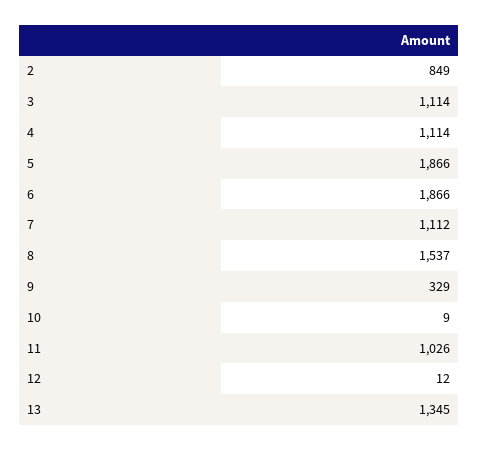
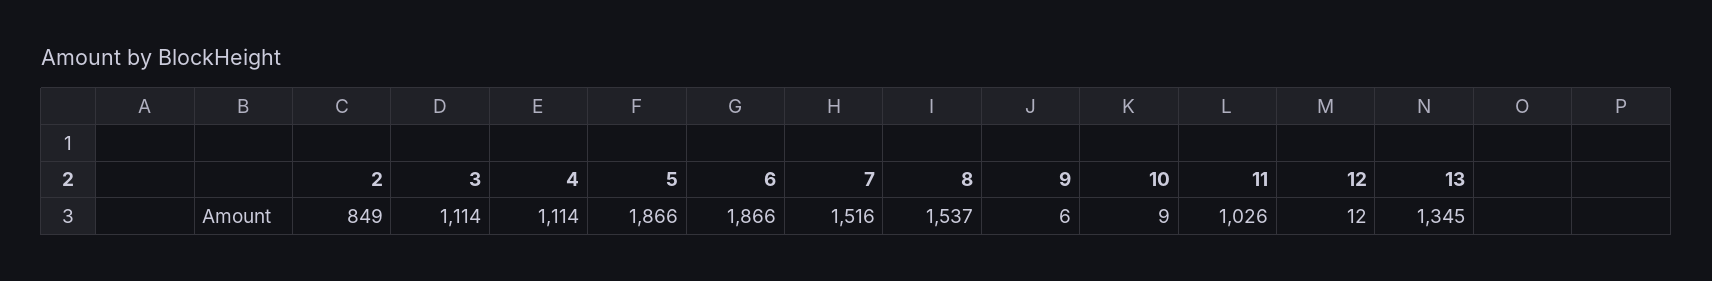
  {
    "2": 849,
    "3": 1114,
    "4": 1114,
    "5": 1866,
    "6": 1866,
-   "7": 1112,
+   "7": 1516,
    "8": 1537,
-   "9": 329,
+   "9": 6,
    "10": 9,
    "11": 1026,
    "12": 12,
    "13": 1345
  }

